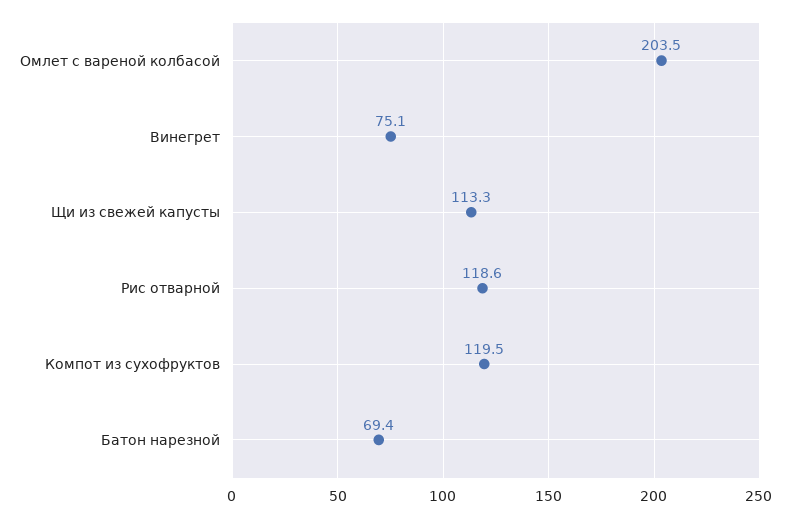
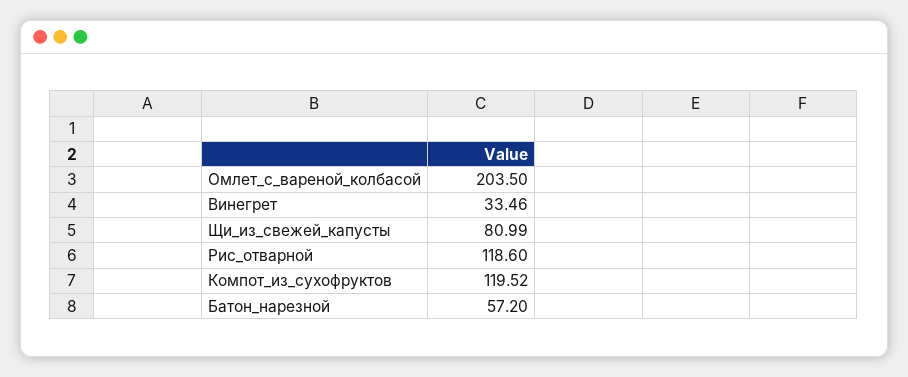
  {
    "Омлет с вареной колбасой": 203.5,
-   "Винегрет": 75.1,
+   "Винегрет": 33.46,
-   "Щи из свежей капусты": 113.3,
+   "Щи из свежей капусты": 80.99,
    "Рис отварной": 118.6,
    "Компот из сухофруктов": 119.52,
-   "Батон нарезной": 69.4
+   "Батон нарезной": 57.2
  }

